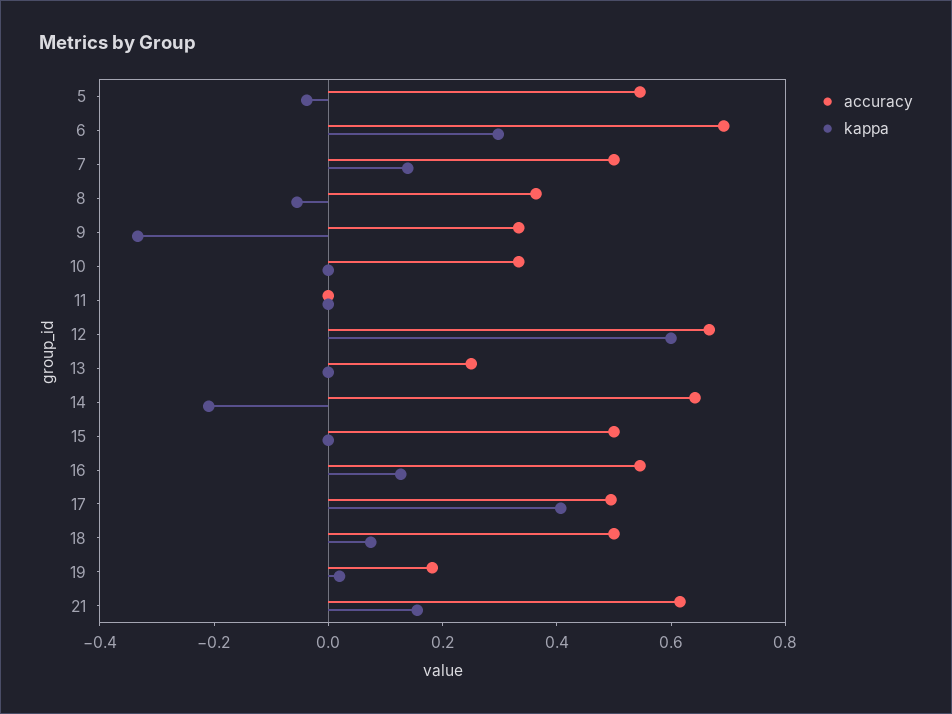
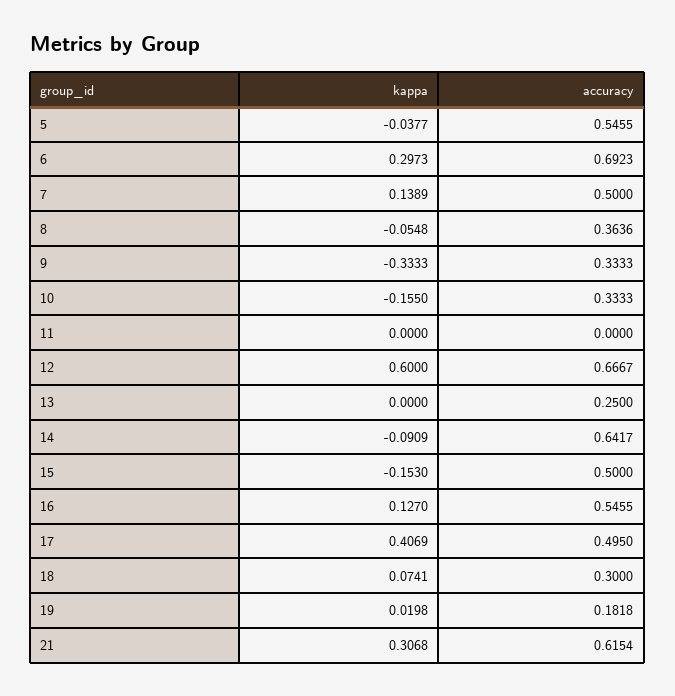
  {
    "accuracy": {
      "5": 0.5455,
      "6": 0.6923,
      "7": 0.5,
      "8": 0.3636,
      "9": 0.3333,
      "10": 0.3333,
      "11": 0,
      "12": 0.6667,
      "13": 0.25,
      "14": 0.6417,
      "15": 0.5,
      "16": 0.5455,
      "17": 0.495,
-     "18": 0.5,
+     "18": 0.3,
      "19": 0.1818,
      "21": 0.6154
    },
    "kappa": {
      "5": -0.0377,
      "6": 0.2973,
      "7": 0.1389,
      "8": -0.0548,
      "9": -0.3333,
-     "10": 0,
+     "10": -0.155,
      "11": 0,
      "12": 0.6,
      "13": 0,
-     "14": -0.2,
+     "14": -0.0909,
-     "15": 0,
+     "15": -0.153,
      "16": 0.127,
      "17": 0.4069,
      "18": 0.0741,
      "19": 0.0198,
-     "21": 0.15
+     "21": 0.3068
    }
  }

